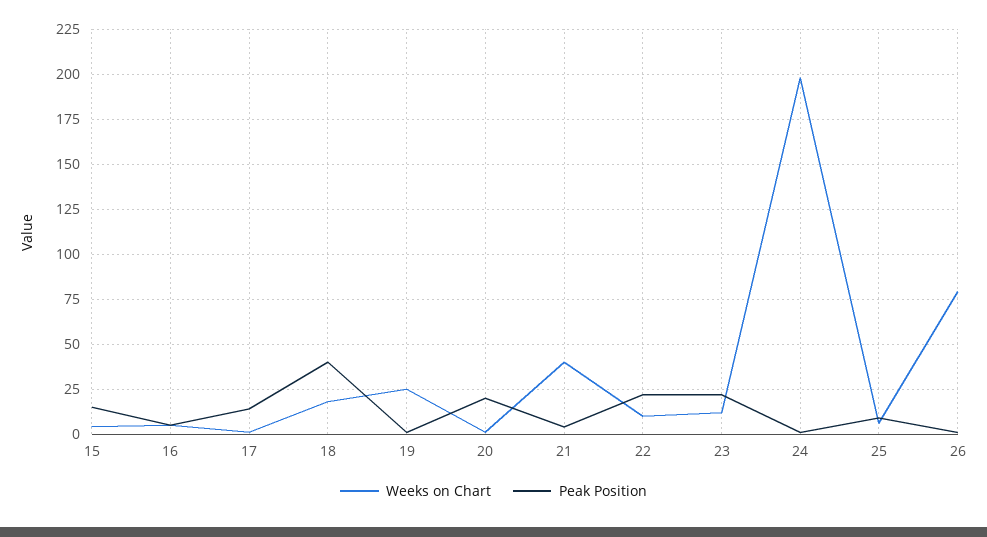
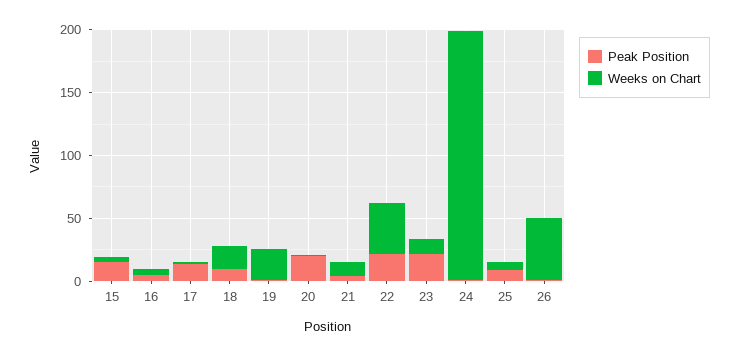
  {
    "Weeks on Chart": {
      "15": 5,
      "16": 5,
      "17": 0,
      "18": 20,
      "19": 25,
      "20": 0,
-     "21": 40,
+     "21": 10,
-     "22": 10,
+     "22": 40,
      "23": 10,
      "24": 200,
      "25": 5,
-     "26": 80
+     "26": 50
    },
    "Peak Position": {
      "15": 15,
      "16": 5,
      "17": 15,
-     "18": 40,
+     "18": 10,
      "19": 0,
      "20": 20,
      "21": 5,
      "22": 20,
      "23": 20,
      "24": 0,
      "25": 10,
      "26": 0
    }
  }

